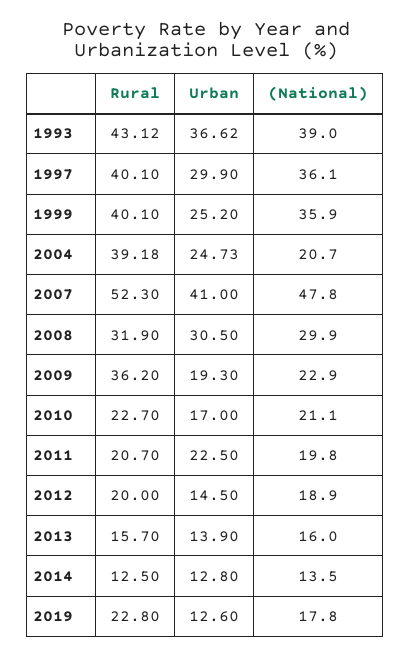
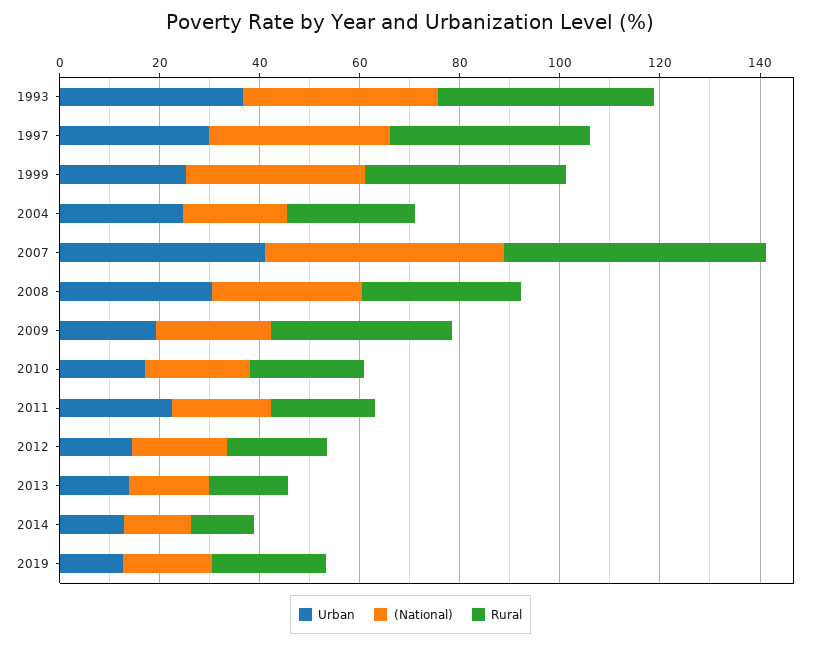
  {
    "Rural": {
      "1993": 43.12,
      "1997": 40.1,
      "1999": 40.1,
-     "2004": 39.18,
+     "2004": 25,
      "2007": 52.3,
      "2008": 31.9,
      "2009": 36.2,
      "2010": 22.7,
      "2011": 20.7,
      "2012": 20,
      "2013": 15.7,
      "2014": 12.5,
      "2019": 22.8
    },
    "Urban": {
      "1993": 36.62,
      "1997": 29.9,
      "1999": 25.2,
      "2004": 24.73,
      "2007": 41,
      "2008": 30.5,
      "2009": 19.3,
      "2010": 17,
      "2011": 22.5,
      "2012": 14.5,
      "2013": 13.9,
      "2014": 12.8,
      "2019": 12.6
    },
    "(National)": {
      "1993": 39,
      "1997": 36.1,
      "1999": 35.9,
      "2004": 20.7,
      "2007": 47.8,
      "2008": 29.9,
      "2009": 22.9,
      "2010": 21.1,
      "2011": 19.8,
      "2012": 18.9,
      "2013": 16,
      "2014": 13.5,
      "2019": 17.8
    }
  }

